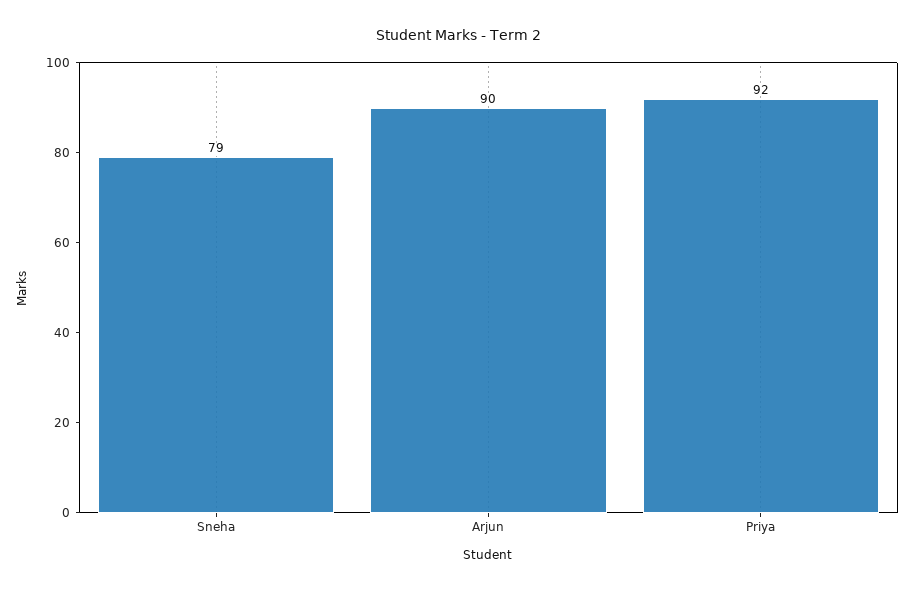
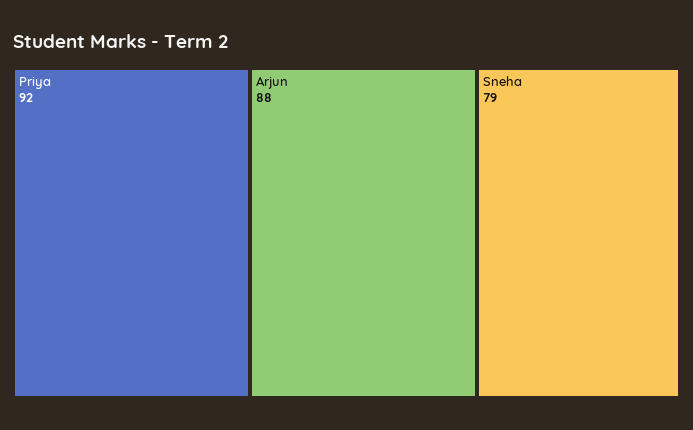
  {
    "Sneha": 79,
-   "Arjun": 90,
+   "Arjun": 88,
    "Priya": 92
  }

